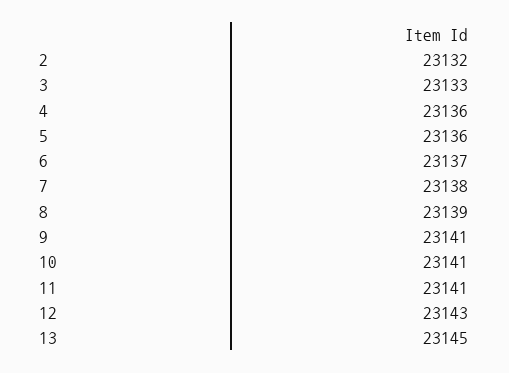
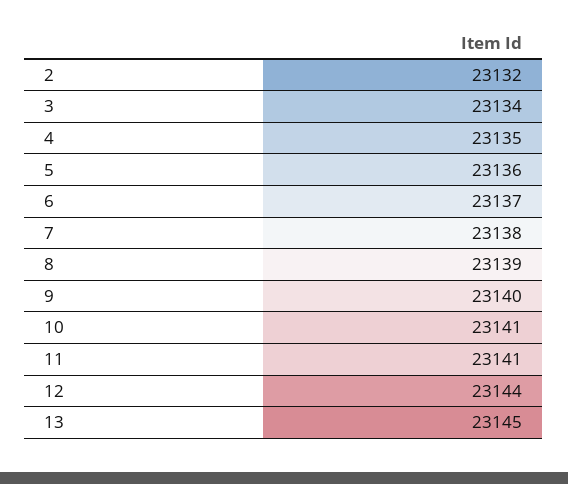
  {
    "2": 23132,
-   "3": 23133,
+   "3": 23134,
-   "4": 23136,
+   "4": 23135,
    "5": 23136,
    "6": 23137,
    "7": 23138,
    "8": 23139,
-   "9": 23141,
+   "9": 23140,
    "10": 23141,
    "11": 23141,
-   "12": 23143,
+   "12": 23144,
    "13": 23145
  }

